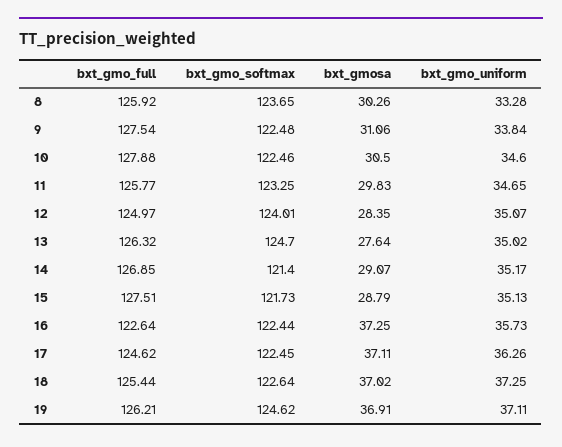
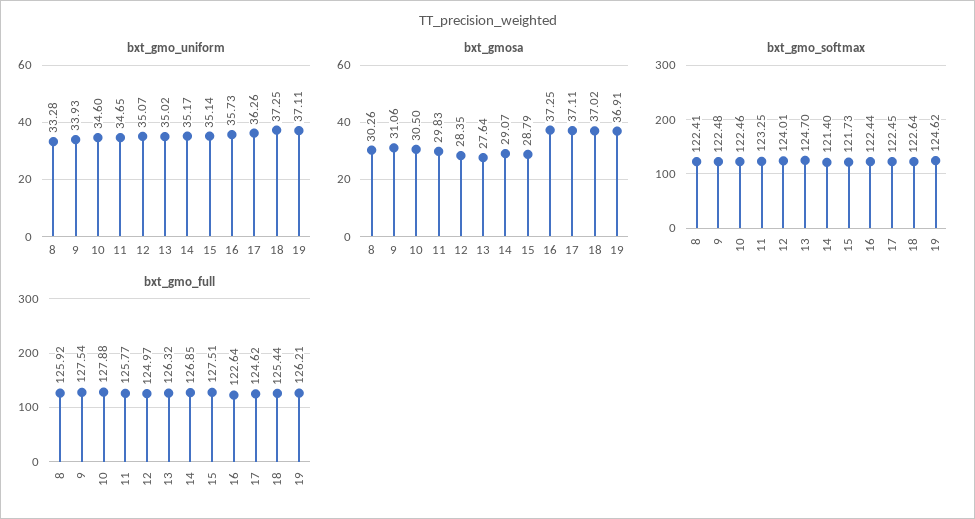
  {
    "bxt_gmo_full": {
      "8": 125.92,
      "9": 127.54,
      "10": 127.88,
      "11": 125.77,
      "12": 124.97,
      "13": 126.32,
      "14": 126.85,
      "15": 127.51,
      "16": 122.64,
      "17": 124.62,
      "18": 125.44,
      "19": 126.21
    },
    "bxt_gmo_softmax": {
-     "8": 123.65,
+     "8": 122.41,
      "9": 122.48,
      "10": 122.46,
      "11": 123.25,
      "12": 124.01,
      "13": 124.7,
      "14": 121.4,
      "15": 121.73,
      "16": 122.44,
      "17": 122.45,
      "18": 122.64,
      "19": 124.62
    },
    "bxt_gmosa": {
      "8": 30.26,
      "9": 31.06,
      "10": 30.5,
      "11": 29.83,
      "12": 28.35,
      "13": 27.64,
      "14": 29.07,
      "15": 28.79,
      "16": 37.25,
      "17": 37.11,
      "18": 37.02,
      "19": 36.91
    },
    "bxt_gmo_uniform": {
      "8": 33.28,
-     "9": 33.84,
+     "9": 33.93,
      "10": 34.6,
      "11": 34.65,
      "12": 35.07,
      "13": 35.02,
      "14": 35.17,
-     "15": 35.13,
+     "15": 35.14,
      "16": 35.73,
      "17": 36.26,
      "18": 37.25,
      "19": 37.11
    }
  }

